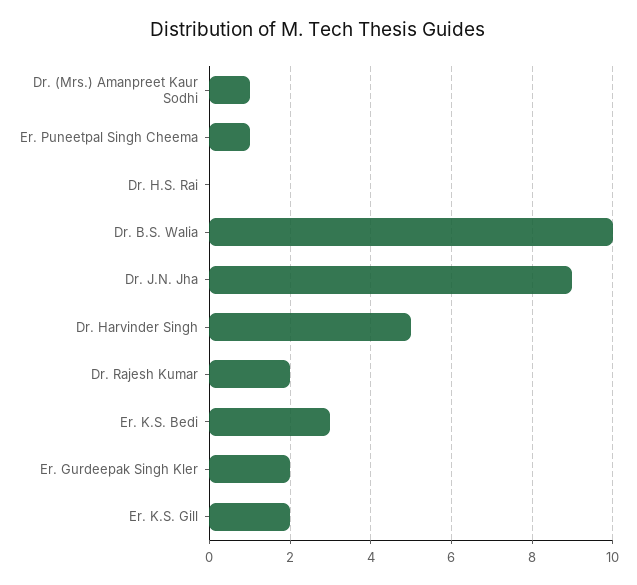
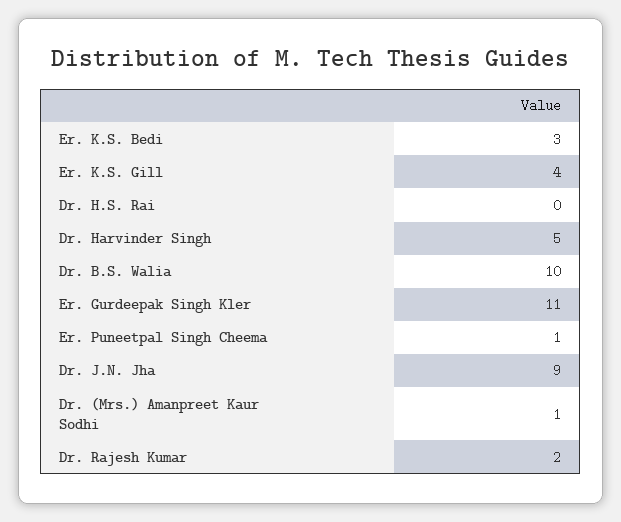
  {
    "Dr. (Mrs.) Amanpreet Kaur Sodhi": 1,
    "Er. Puneetpal Singh Cheema": 1,
    "Dr. H.S. Rai": 0,
    "Dr. B.S. Walia": 10,
    "Dr. J.N. Jha": 9,
    "Dr. Harvinder Singh": 5,
    "Dr. Rajesh Kumar": 2,
    "Er. K.S. Bedi": 3,
-   "Er. Gurdeepak Singh Kler": 2,
+   "Er. Gurdeepak Singh Kler": 11,
-   "Er. K.S. Gill": 2
+   "Er. K.S. Gill": 4
  }

